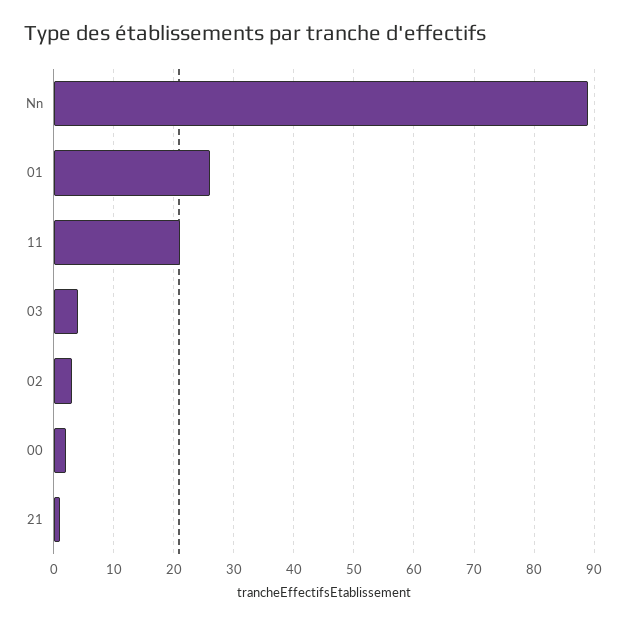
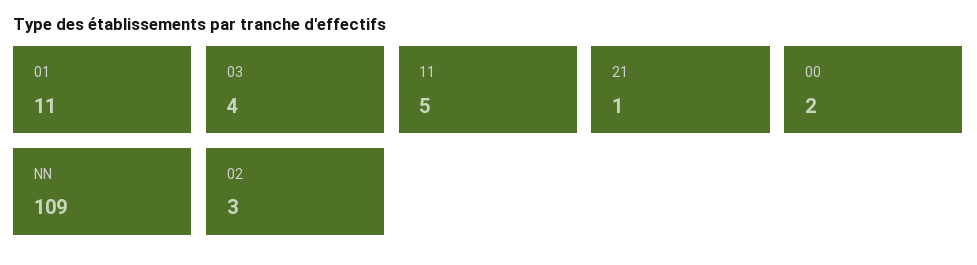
  {
-   "Nn": 89,
+   "Nn": 109,
-   "01": 26,
+   "01": 11,
-   "11": 21,
+   "11": 5,
    "03": 4,
    "02": 3,
    "00": 2,
    "21": 1
  }

